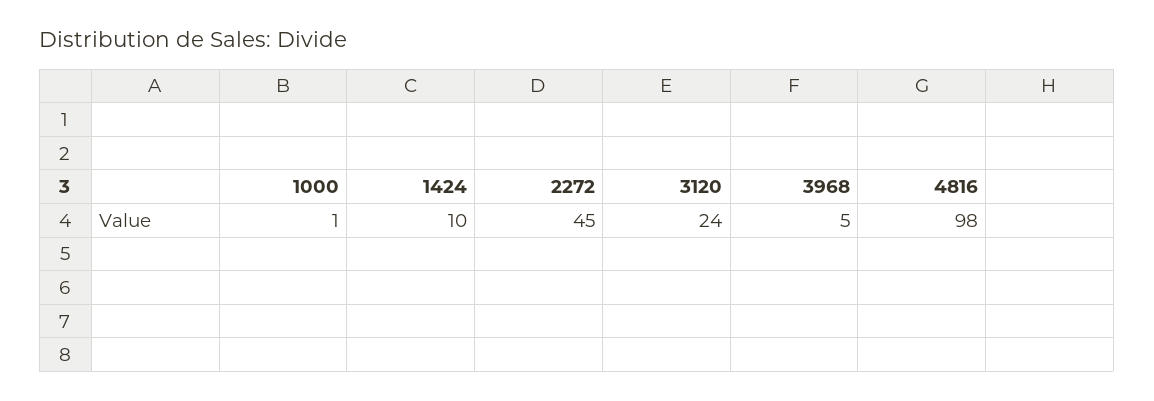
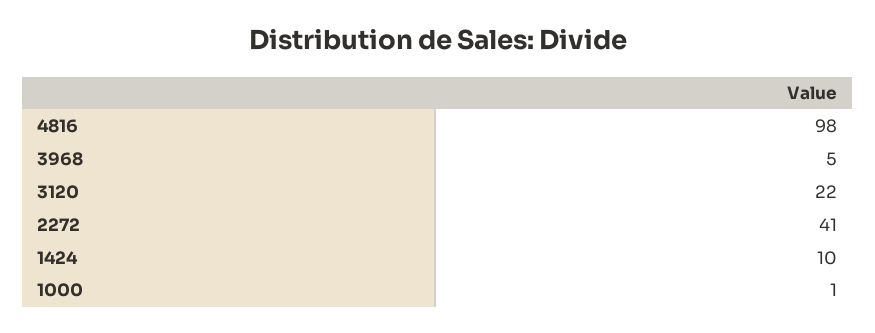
  {
    "1000": 1,
    "1424": 10,
-   "2272": 45,
+   "2272": 41,
-   "3120": 24,
+   "3120": 22,
    "3968": 5,
    "4816": 98
  }

